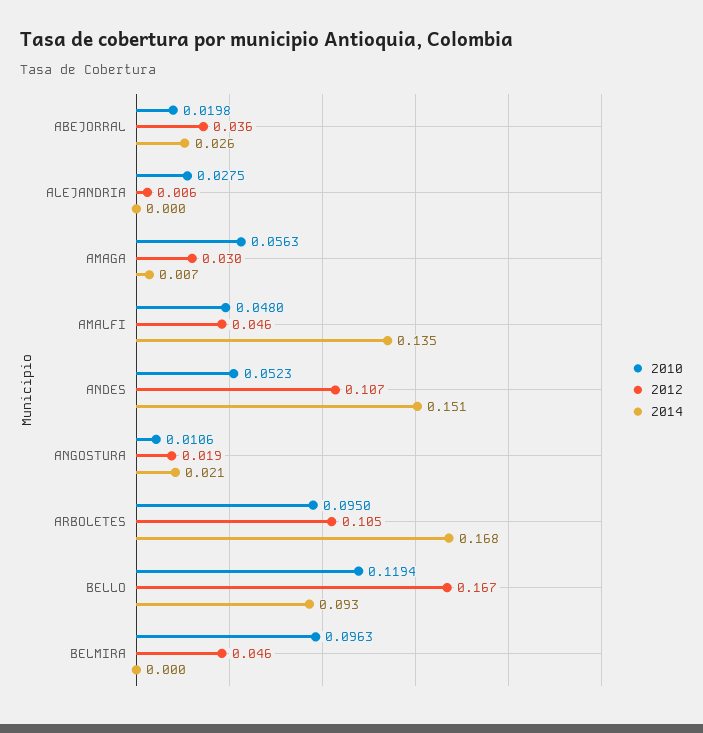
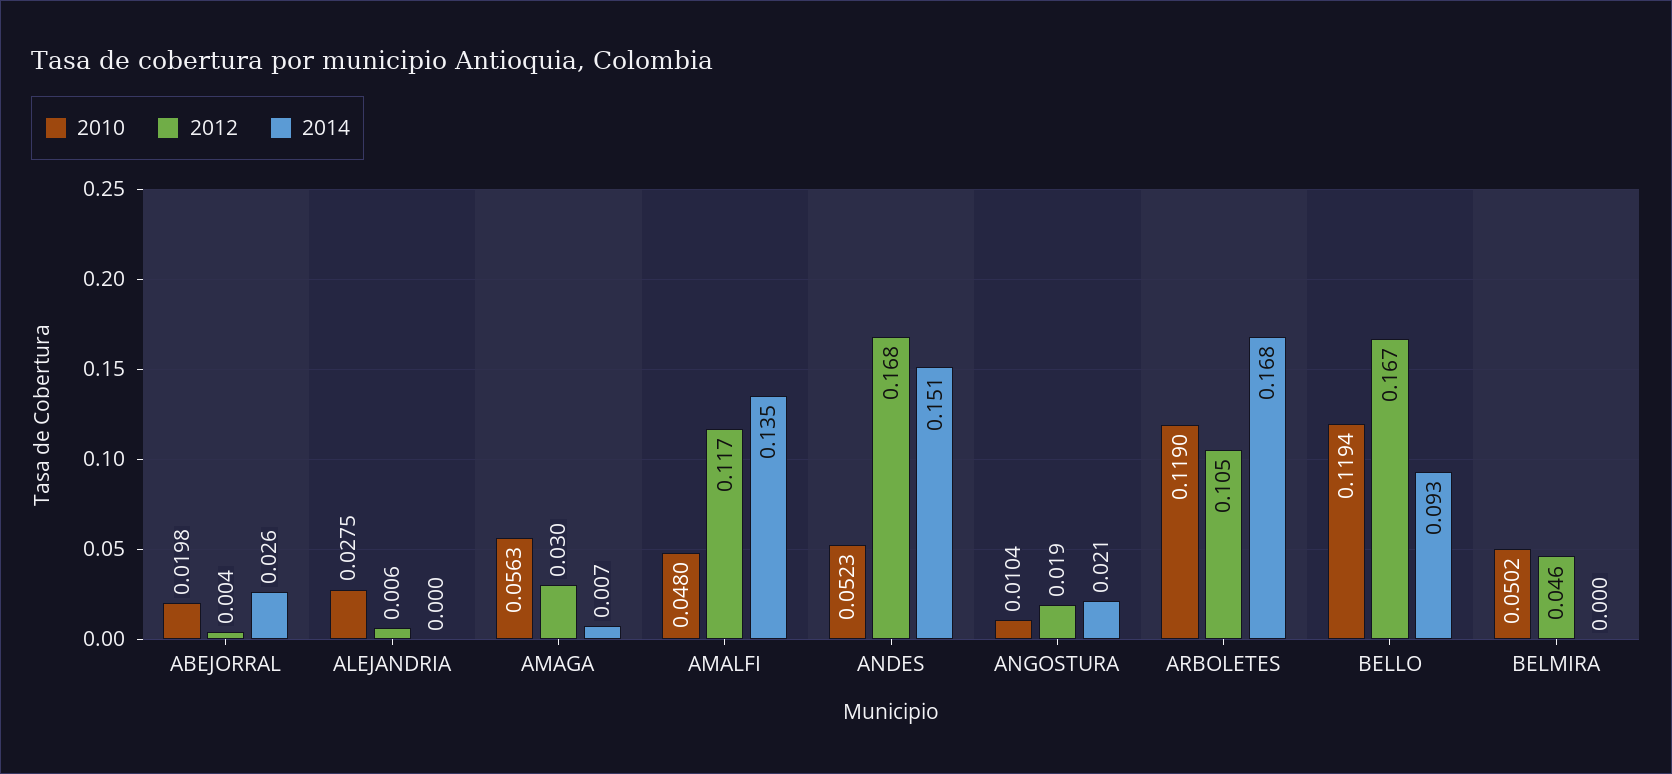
  {
    "2010": {
      "ABEJORRAL": 0.0198,
      "ALEJANDRIA": 0.0275,
      "AMAGA": 0.0563,
      "AMALFI": 0.048,
      "ANDES": 0.0523,
-     "ANGOSTURA": 0.0106,
+     "ANGOSTURA": 0.0104,
-     "ARBOLETES": 0.095,
+     "ARBOLETES": 0.119,
      "BELLO": 0.1194,
-     "BELMIRA": 0.0963
+     "BELMIRA": 0.0502
    },
    "2012": {
-     "ABEJORRAL": 0.036,
+     "ABEJORRAL": 0.004,
      "ALEJANDRIA": 0.006,
      "AMAGA": 0.03,
-     "AMALFI": 0.046,
+     "AMALFI": 0.117,
-     "ANDES": 0.107,
+     "ANDES": 0.168,
      "ANGOSTURA": 0.019,
      "ARBOLETES": 0.105,
      "BELLO": 0.167,
      "BELMIRA": 0.046
    },
    "2014": {
      "ABEJORRAL": 0.026,
      "ALEJANDRIA": 0,
      "AMAGA": 0.007,
      "AMALFI": 0.135,
      "ANDES": 0.151,
      "ANGOSTURA": 0.021,
      "ARBOLETES": 0.168,
      "BELLO": 0.093,
      "BELMIRA": 0
    }
  }

